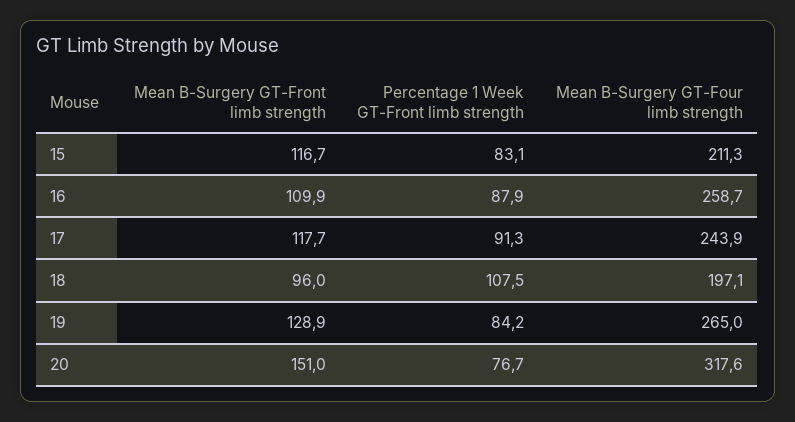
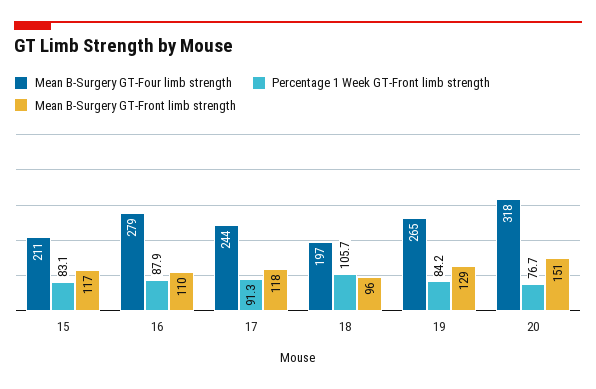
  {
    "Mean B-Surgery GT-Front limb strength": {
      "15": 116.7,
      "16": 109.9,
      "17": 117.7,
      "18": 96,
      "19": 128.9,
      "20": 151
    },
    "Percentage 1 Week GT-Front limb strength": {
      "15": 83.1,
      "16": 87.9,
      "17": 91.3,
-     "18": 107.5,
+     "18": 105.7,
      "19": 84.2,
      "20": 76.7
    },
    "Mean B-Surgery GT-Four limb strength": {
      "15": 211.3,
-     "16": 258.7,
+     "16": 279,
      "17": 243.9,
      "18": 197.1,
      "19": 265,
      "20": 317.6
    }
  }

